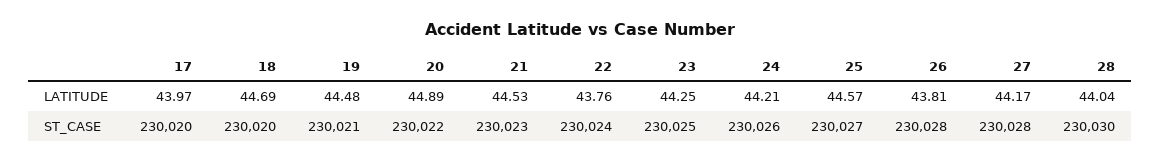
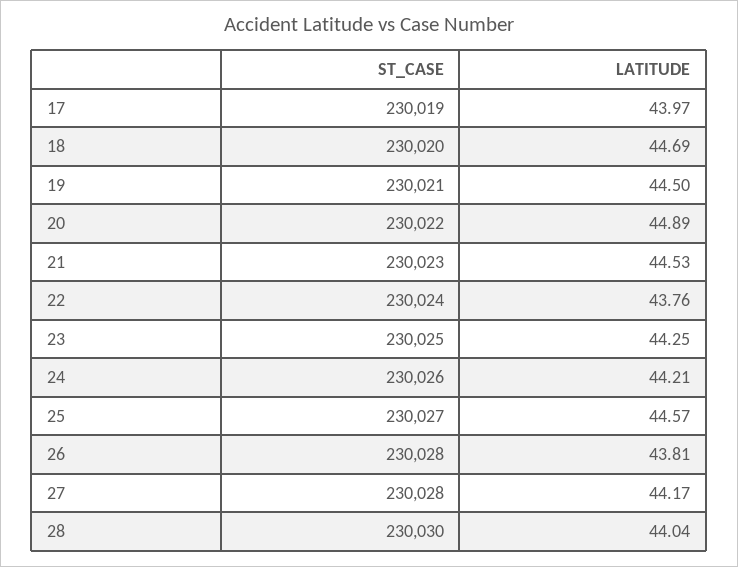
  {
    "17": {
      "LATITUDE": 43.97,
-     "ST_CASE": 230020
+     "ST_CASE": 230019
    },
    "18": {
      "LATITUDE": 44.69,
      "ST_CASE": 230020
    },
    "19": {
-     "LATITUDE": 44.48,
+     "LATITUDE": 44.5,
      "ST_CASE": 230021
    },
    "20": {
      "LATITUDE": 44.89,
      "ST_CASE": 230022
    },
    "21": {
      "LATITUDE": 44.53,
      "ST_CASE": 230023
    },
    "22": {
      "LATITUDE": 43.76,
      "ST_CASE": 230024
    },
    "23": {
      "LATITUDE": 44.25,
      "ST_CASE": 230025
    },
    "24": {
      "LATITUDE": 44.21,
      "ST_CASE": 230026
    },
    "25": {
      "LATITUDE": 44.57,
      "ST_CASE": 230027
    },
    "26": {
      "LATITUDE": 43.81,
      "ST_CASE": 230028
    },
    "27": {
      "LATITUDE": 44.17,
      "ST_CASE": 230028
    },
    "28": {
      "LATITUDE": 44.04,
      "ST_CASE": 230030
    }
  }

